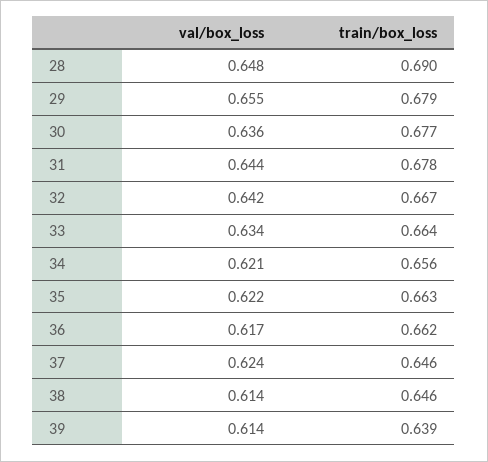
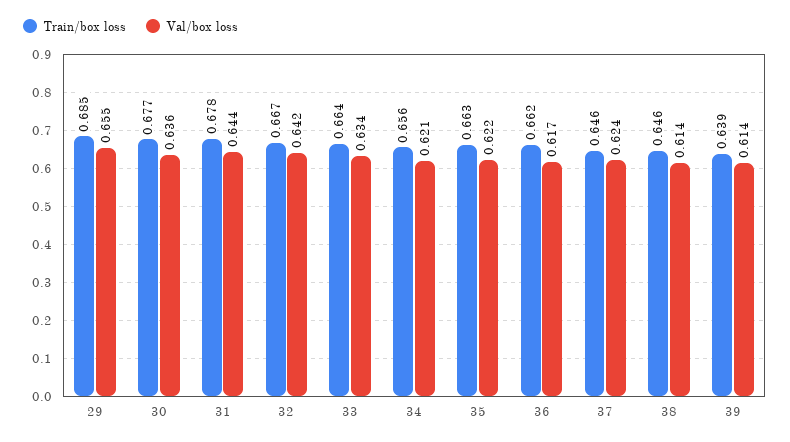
  {
    "val/box_loss": {
-     "28": 0.648,
      "29": 0.655,
      "30": 0.636,
      "31": 0.644,
      "32": 0.642,
      "33": 0.634,
      "34": 0.621,
      "35": 0.622,
      "36": 0.617,
      "37": 0.624,
      "38": 0.614,
      "39": 0.614
    },
    "train/box_loss": {
-     "28": 0.69,
-     "29": 0.679,
+     "29": 0.685,
      "30": 0.677,
      "31": 0.678,
      "32": 0.667,
      "33": 0.664,
      "34": 0.656,
      "35": 0.663,
      "36": 0.662,
      "37": 0.646,
      "38": 0.646,
      "39": 0.639
    }
  }

